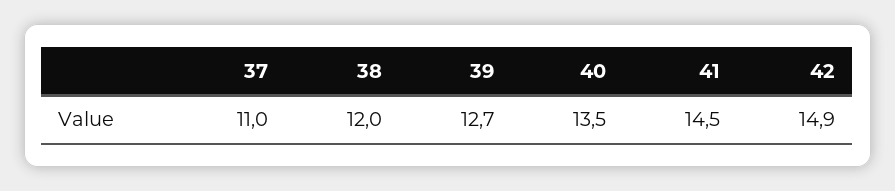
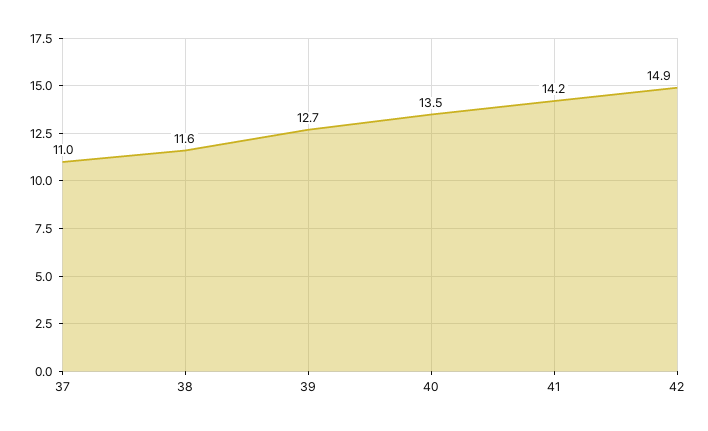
  {
    "37": 11,
-   "38": 12,
+   "38": 11.6,
    "39": 12.7,
    "40": 13.5,
-   "41": 14.5,
+   "41": 14.2,
    "42": 14.9
  }

